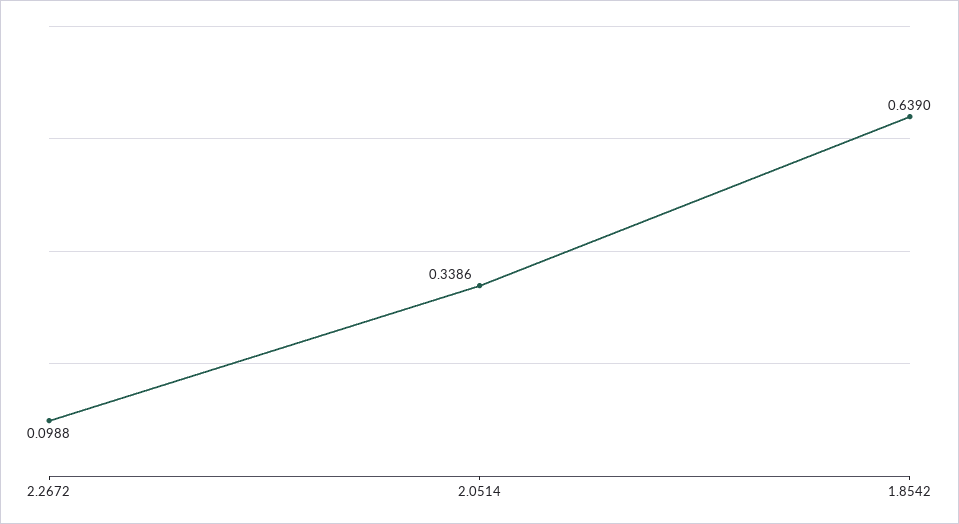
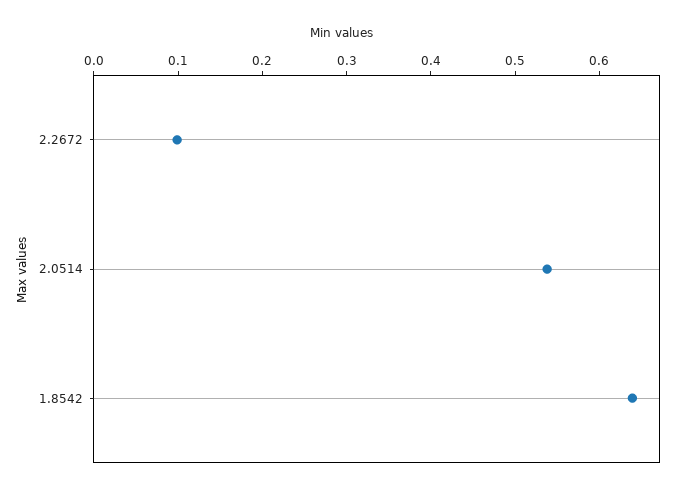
  {
    "2.2672": 0.0988,
-   "2.0514": 0.3386,
+   "2.0514": 0.54,
    "1.8542": 0.639
  }

